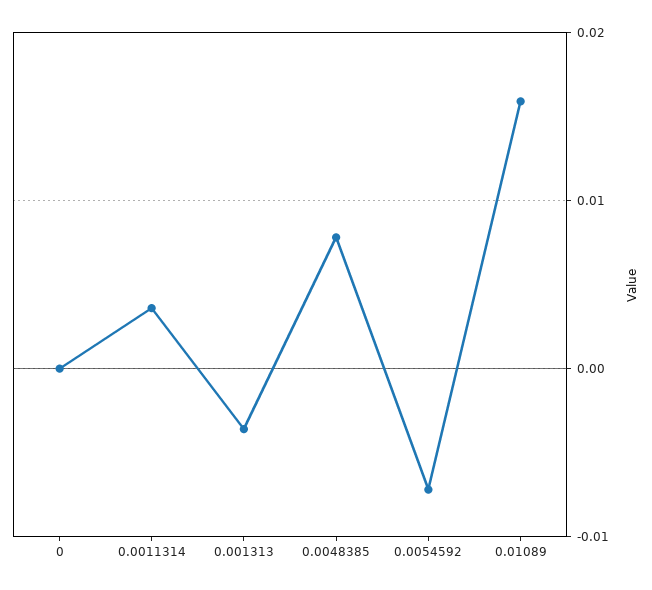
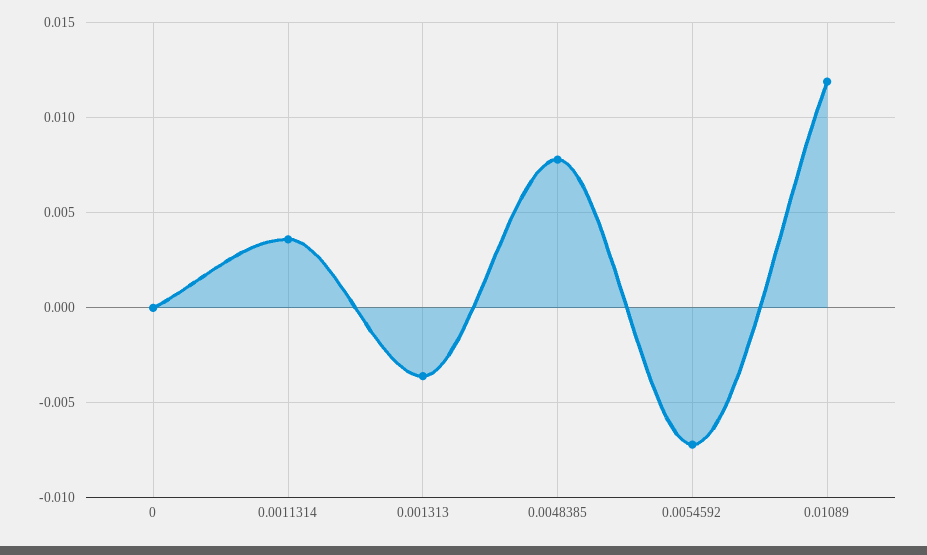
  {
    "0": 0,
    "0.0011314": 0.0035,
    "0.001313": -0.0035,
    "0.0048385": 0.008,
    "0.0054592": -0.007,
-   "0.01089": 0.016
+   "0.01089": 0.012
  }

